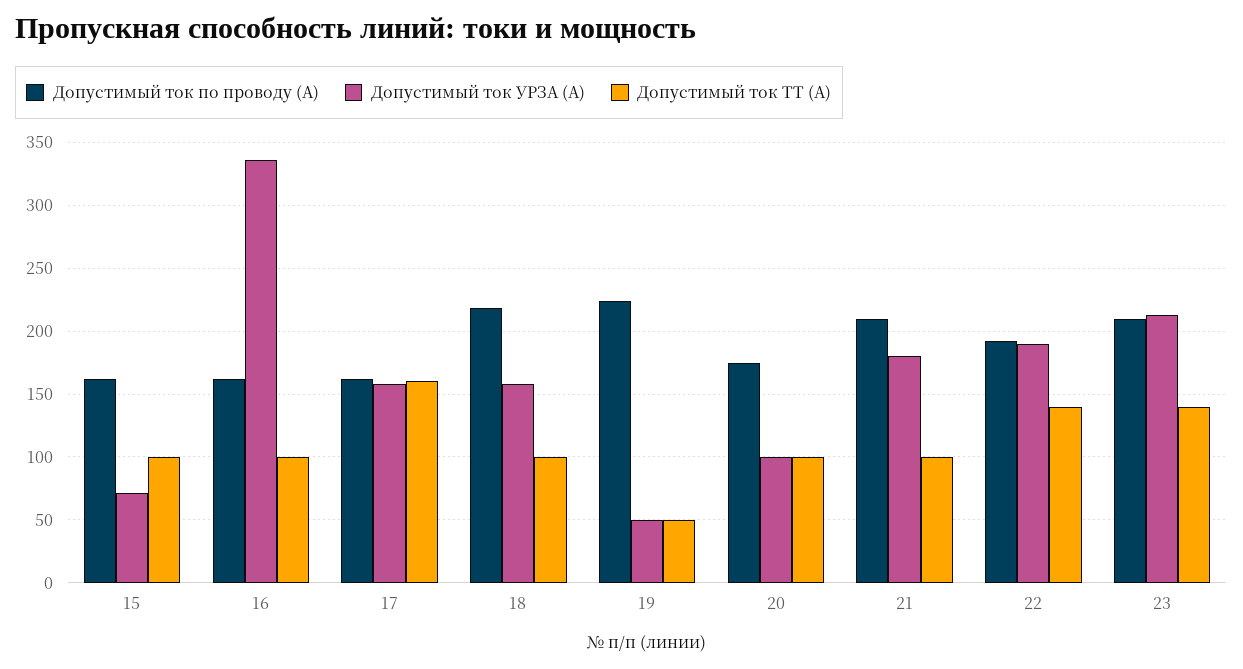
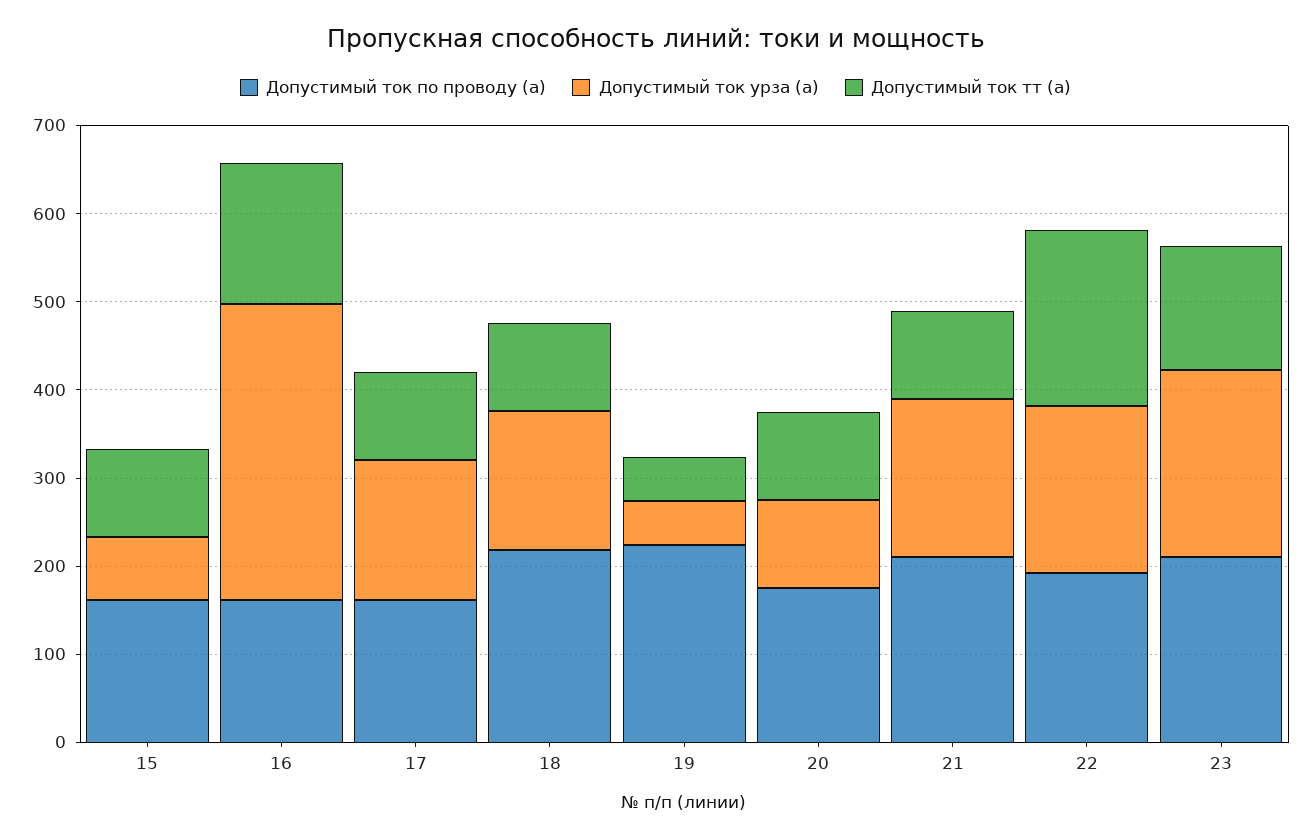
  {
    "Допустимый ток по проводу (А)": {
      "15": 160,
      "16": 160,
      "17": 160,
      "18": 220,
      "19": 225,
      "20": 175,
      "21": 210,
      "22": 190,
      "23": 210
    },
    "Допустимый ток УРЗА (А)": {
      "15": 70,
      "16": 335,
      "17": 160,
      "18": 160,
      "19": 50,
      "20": 100,
      "21": 180,
      "22": 190,
      "23": 215
    },
    "Допустимый ток ТТ (А)": {
      "15": 100,
-     "16": 100,
+     "16": 160,
-     "17": 160,
+     "17": 100,
      "18": 100,
      "19": 50,
      "20": 100,
      "21": 100,
-     "22": 140,
+     "22": 200,
      "23": 140
    }
  }

